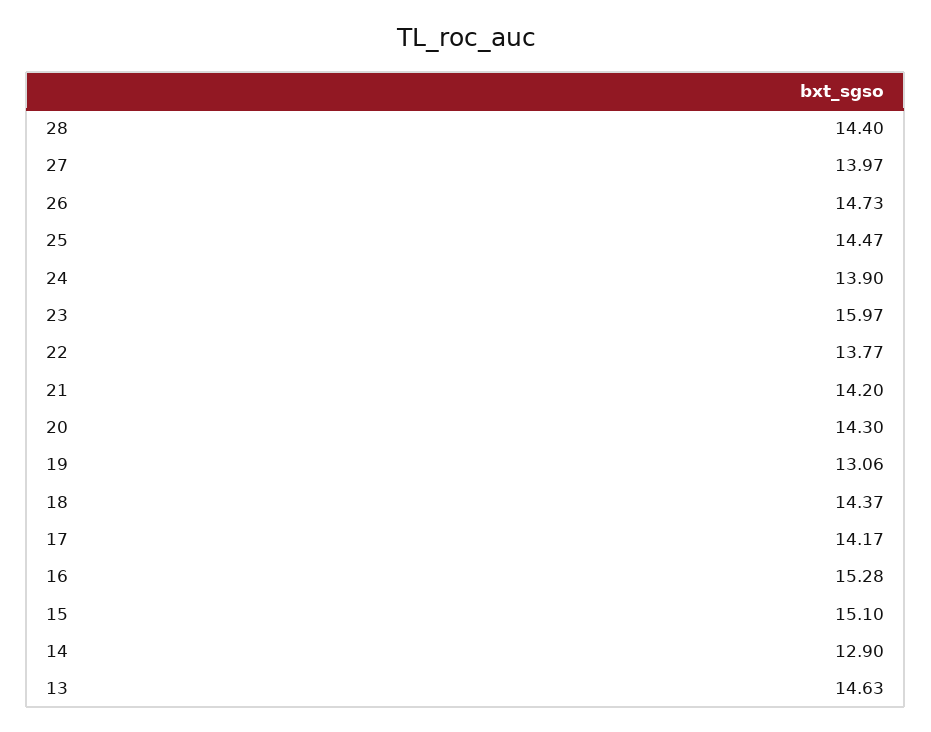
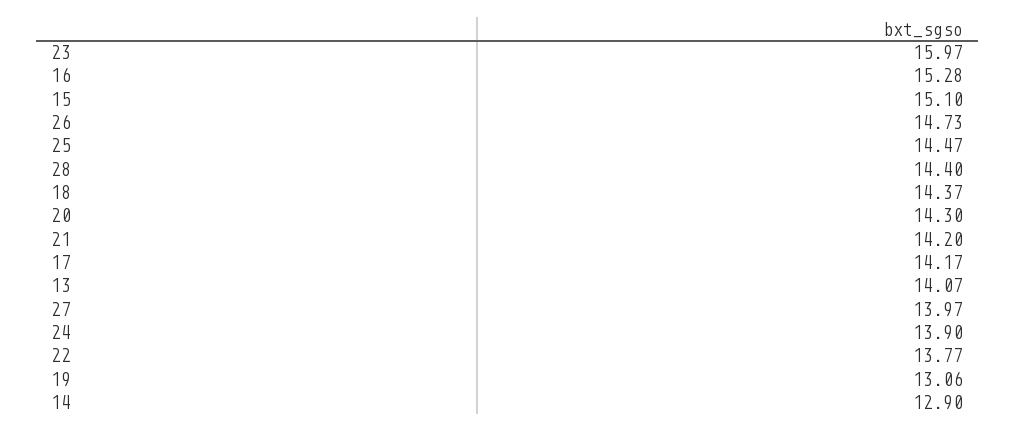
  {
    "28": 14.4,
    "27": 13.97,
    "26": 14.73,
    "25": 14.47,
    "24": 13.9,
    "23": 15.97,
    "22": 13.77,
    "21": 14.2,
    "20": 14.3,
    "19": 13.06,
    "18": 14.37,
    "17": 14.17,
    "16": 15.28,
    "15": 15.1,
    "14": 12.9,
-   "13": 14.63
+   "13": 14.07
  }

